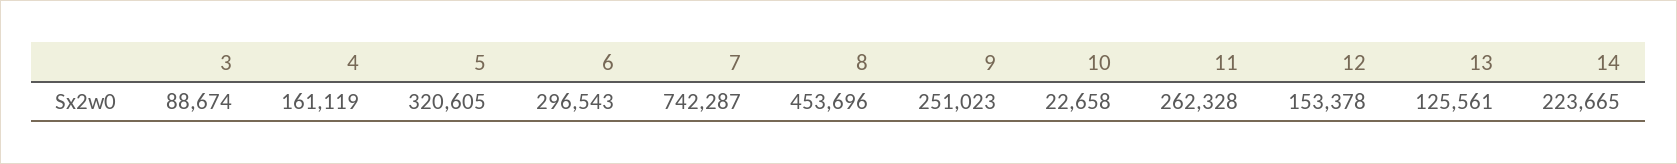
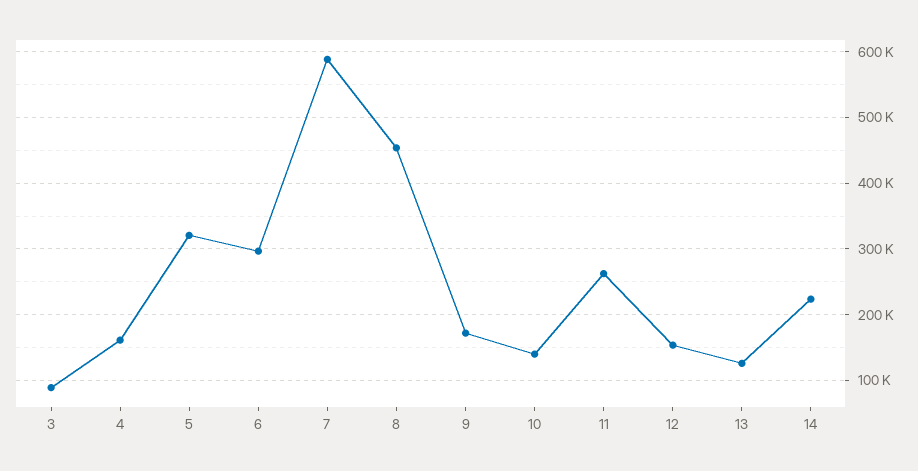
  {
    "3": 88674,
    "4": 161119,
    "5": 320605,
    "6": 296543,
-   "7": 742287,
+   "7": 590000,
    "8": 453696,
-   "9": 251023,
+   "9": 170000,
-   "10": 22658,
+   "10": 140000,
    "11": 262328,
    "12": 153378,
    "13": 125561,
    "14": 223665
  }

